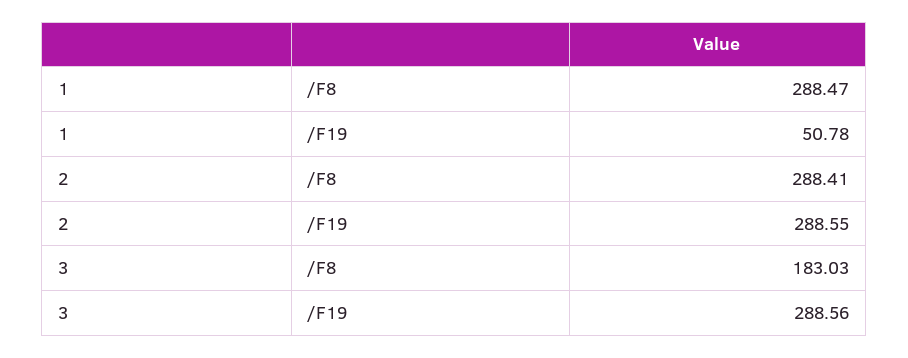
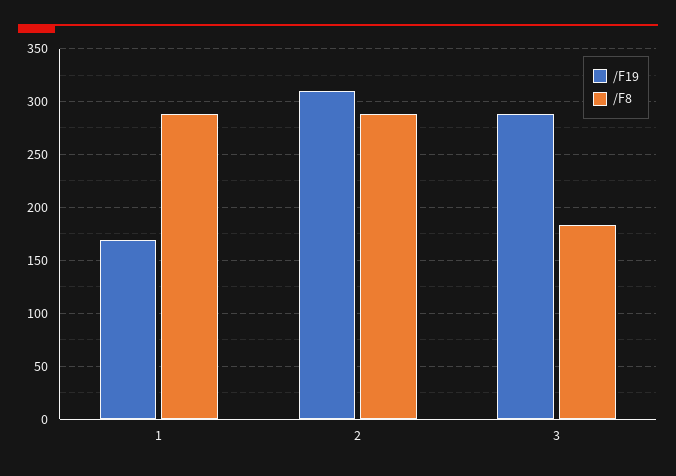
  {
    "/F8": {
      "1": 288.47,
      "2": 288.41,
      "3": 183.03
    },
    "/F19": {
-     "1": 50.78,
+     "1": 170,
-     "2": 288.55,
+     "2": 310,
      "3": 288.56
    }
  }

